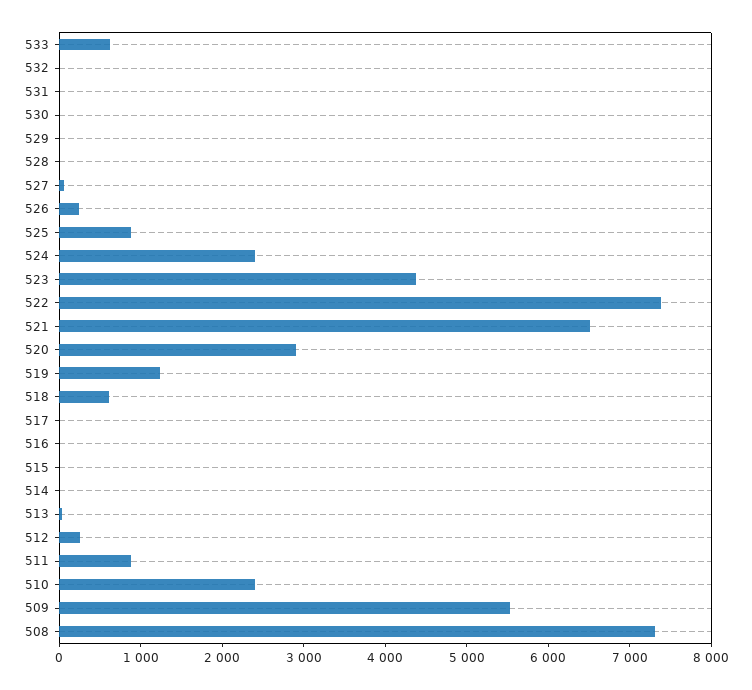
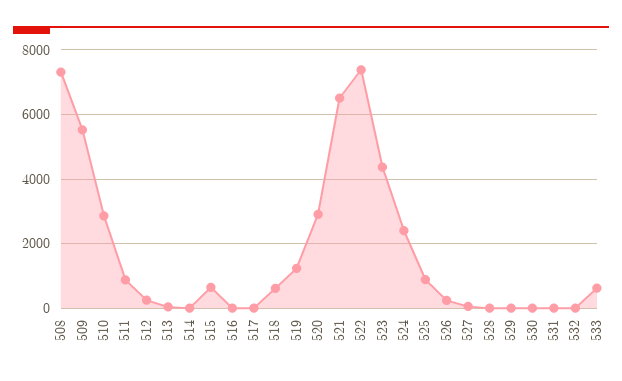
  {
    "533": 600,
    "532": 0,
    "531": 0,
    "530": 0,
    "529": 0,
    "528": 0,
    "527": 0,
    "526": 200,
    "525": 800,
    "524": 2400,
    "523": 4400,
    "522": 7400,
    "521": 6600,
    "520": 3000,
    "519": 1200,
    "518": 600,
    "517": 0,
    "516": 0,
-   "515": 0,
+   "515": 600,
    "514": 0,
    "513": 0,
    "512": 200,
    "511": 800,
-   "510": 2400,
+   "510": 2800,
    "509": 5600,
    "508": 7400
  }

